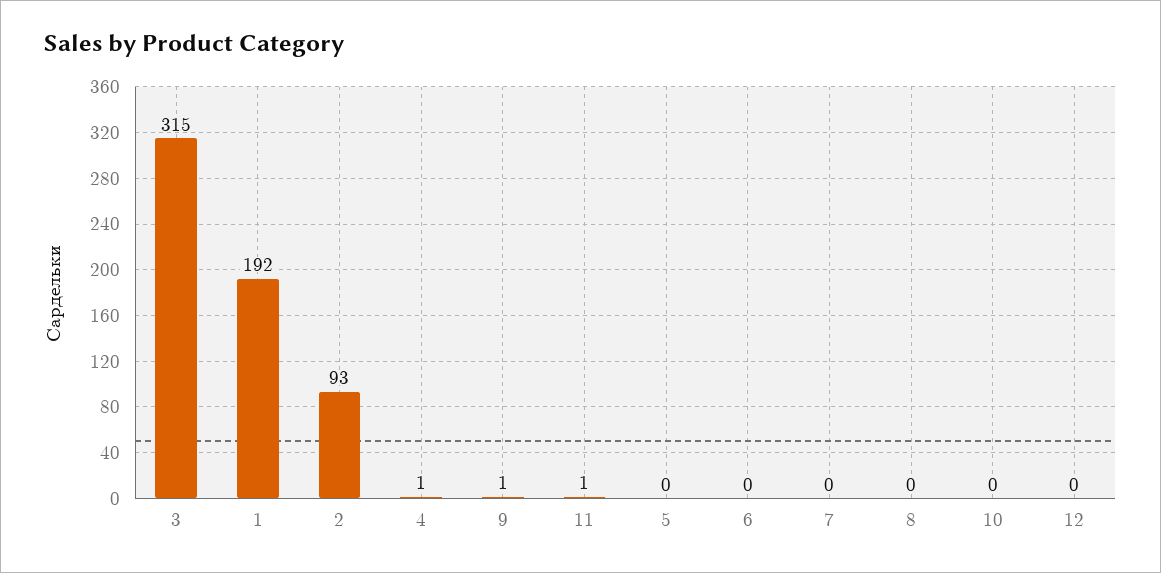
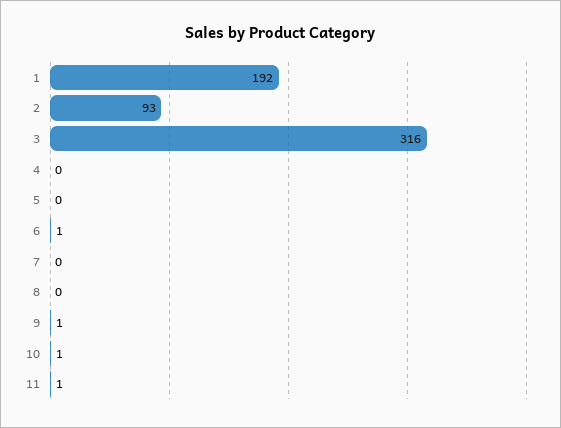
  {
-   "3": 315,
+   "3": 316,
    "1": 192,
    "2": 93,
-   "4": 1,
+   "4": 0,
    "9": 1,
    "11": 1,
    "5": 0,
-   "6": 0,
+   "6": 1,
    "7": 0,
    "8": 0,
-   "10": 0,
+   "10": 1
-   "12": 0
  }

